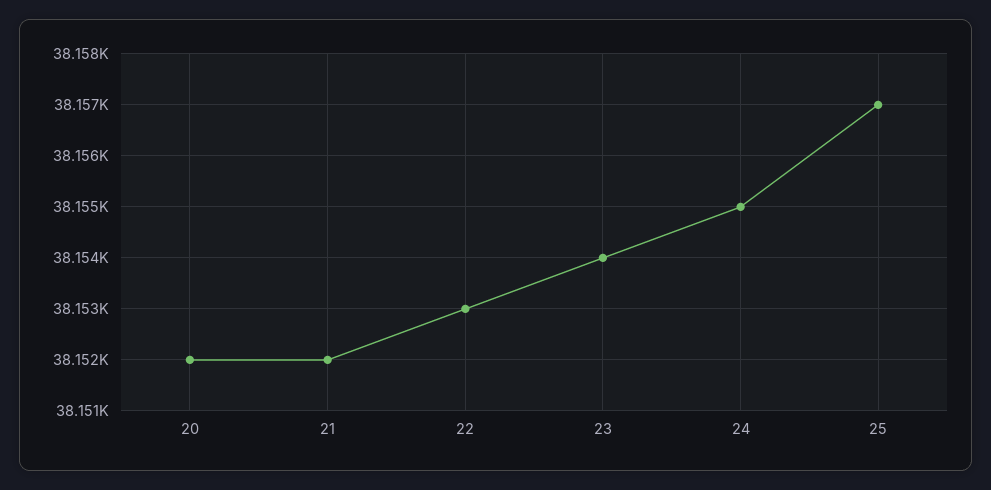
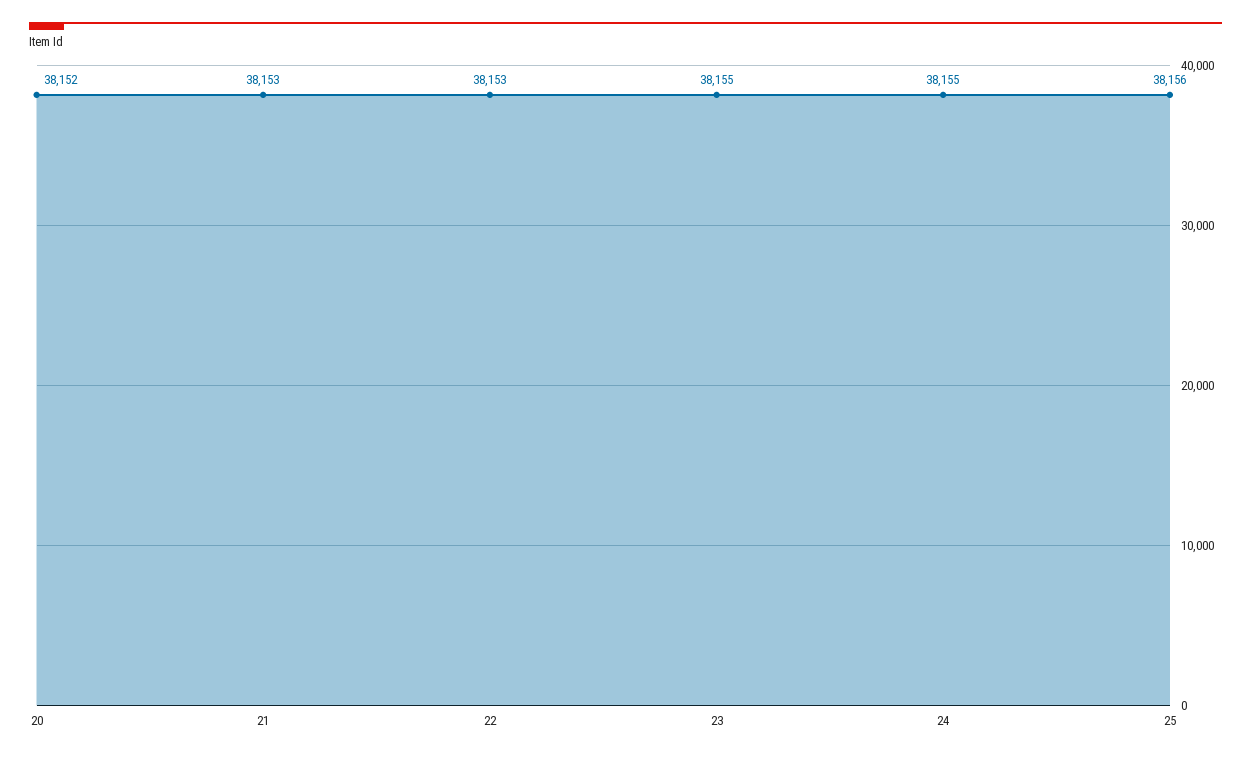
  {
    "20": 38152,
-   "21": 38152,
+   "21": 38153,
    "22": 38153,
-   "23": 38154,
+   "23": 38155,
    "24": 38155,
-   "25": 38157
+   "25": 38156
  }

